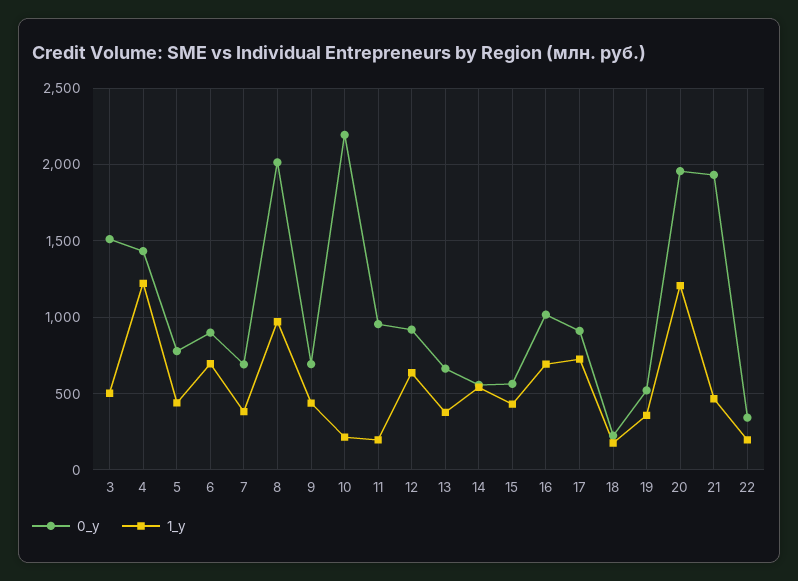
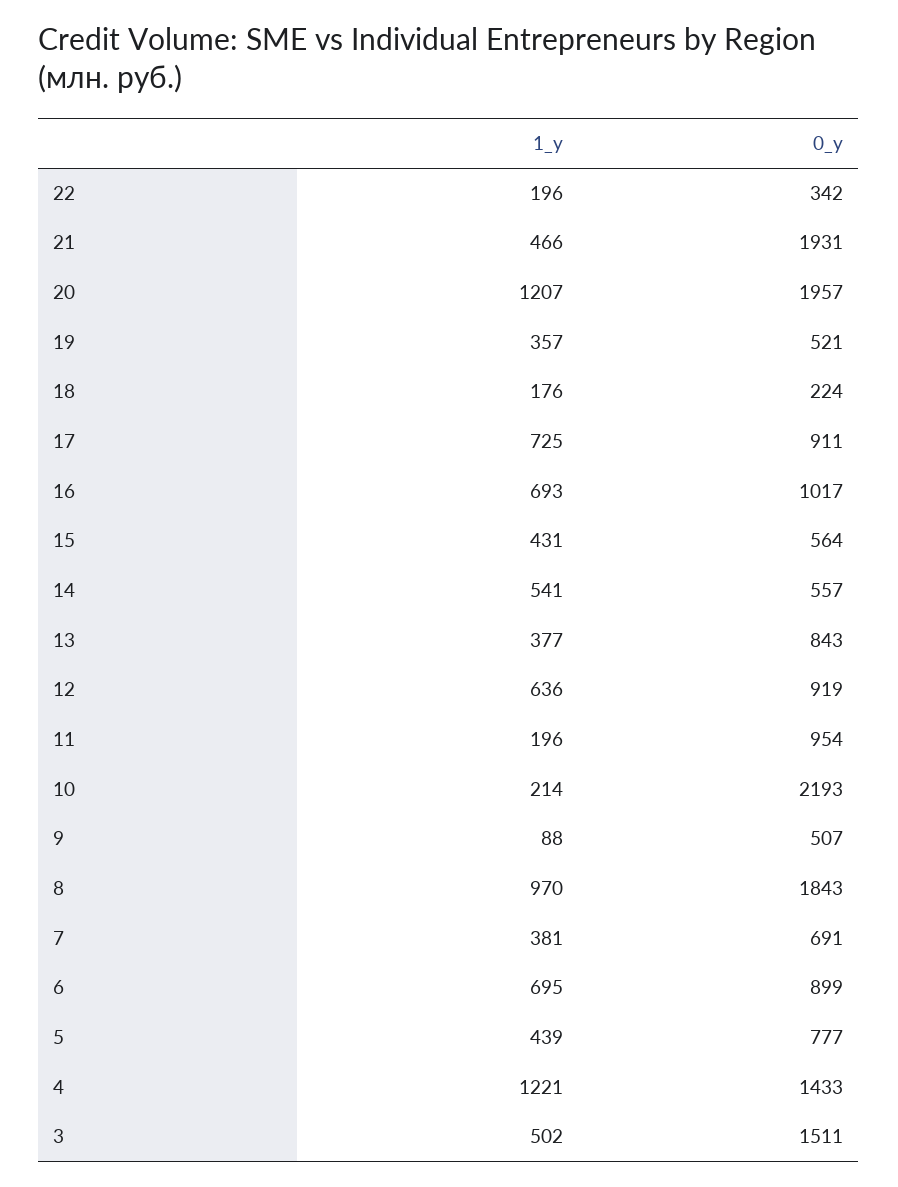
  {
    "0_y": {
      "3": 1511,
      "4": 1433,
      "5": 777,
      "6": 899,
      "7": 691,
-     "8": 2000,
+     "8": 1843,
-     "9": 700,
+     "9": 507,
      "10": 2193,
      "11": 954,
      "12": 919,
-     "13": 650,
+     "13": 843,
      "14": 557,
      "15": 564,
      "16": 1017,
      "17": 911,
      "18": 224,
      "19": 521,
      "20": 1957,
      "21": 1931,
      "22": 342
    },
    "1_y": {
      "3": 502,
      "4": 1221,
      "5": 439,
      "6": 695,
      "7": 381,
      "8": 970,
-     "9": 450,
+     "9": 88,
      "10": 214,
      "11": 196,
      "12": 636,
      "13": 377,
      "14": 541,
      "15": 431,
      "16": 693,
      "17": 725,
      "18": 176,
      "19": 357,
      "20": 1207,
      "21": 466,
      "22": 196
    }
  }

